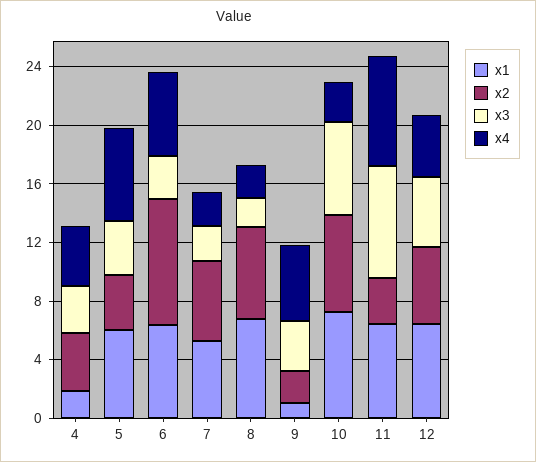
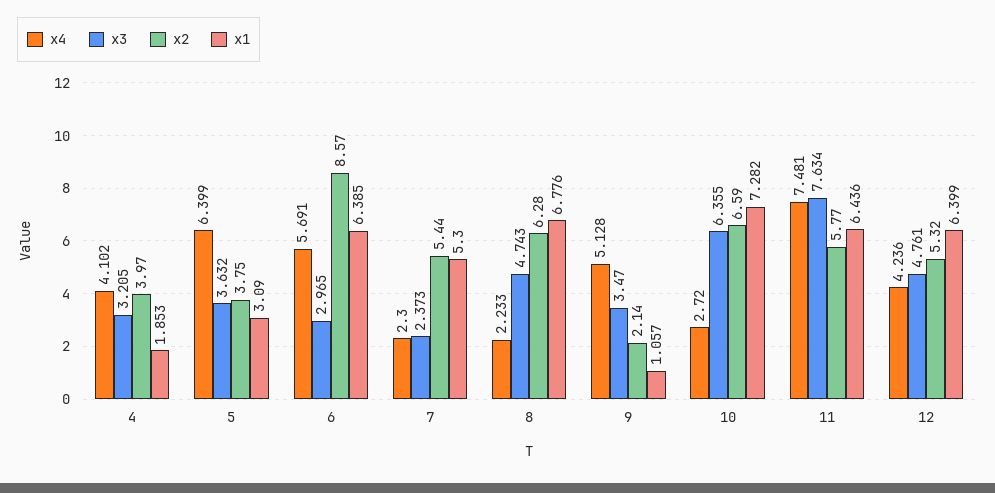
  {
    "x1": {
      "4": 1.853,
-     "5": 6,
+     "5": 3.09,
      "6": 6.385,
      "7": 5.3,
      "8": 6.776,
      "9": 1.057,
      "10": 7.282,
      "11": 6.436,
      "12": 6.399
    },
    "x2": {
      "4": 3.97,
      "5": 3.75,
      "6": 8.57,
      "7": 5.44,
      "8": 6.28,
      "9": 2.14,
      "10": 6.59,
-     "11": 3,
+     "11": 5.77,
      "12": 5.32
    },
    "x3": {
      "4": 3.205,
      "5": 3.632,
      "6": 2.965,
      "7": 2.373,
-     "8": 2,
+     "8": 4.743,
      "9": 3.47,
      "10": 6.355,
      "11": 7.634,
      "12": 4.761
    },
    "x4": {
      "4": 4.102,
      "5": 6.399,
      "6": 5.691,
      "7": 2.3,
      "8": 2.233,
      "9": 5.128,
      "10": 2.72,
      "11": 7.481,
      "12": 4.236
    }
  }

